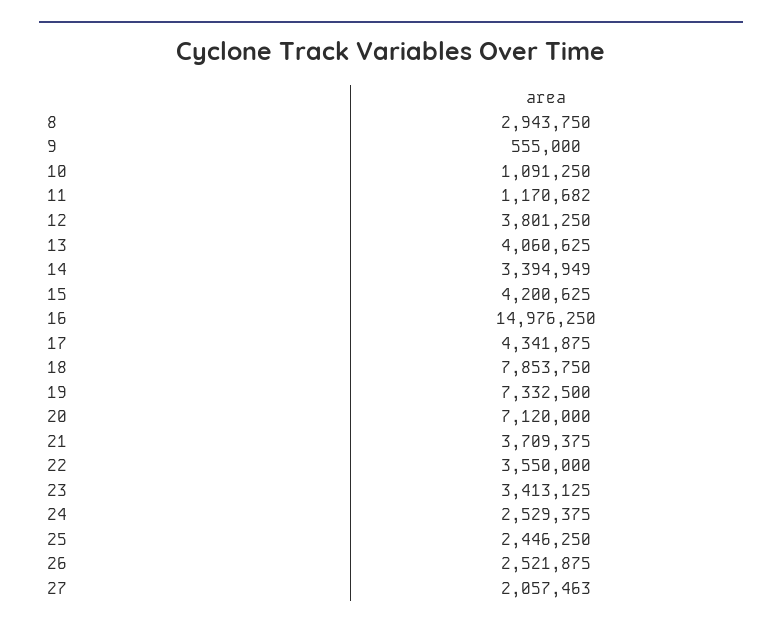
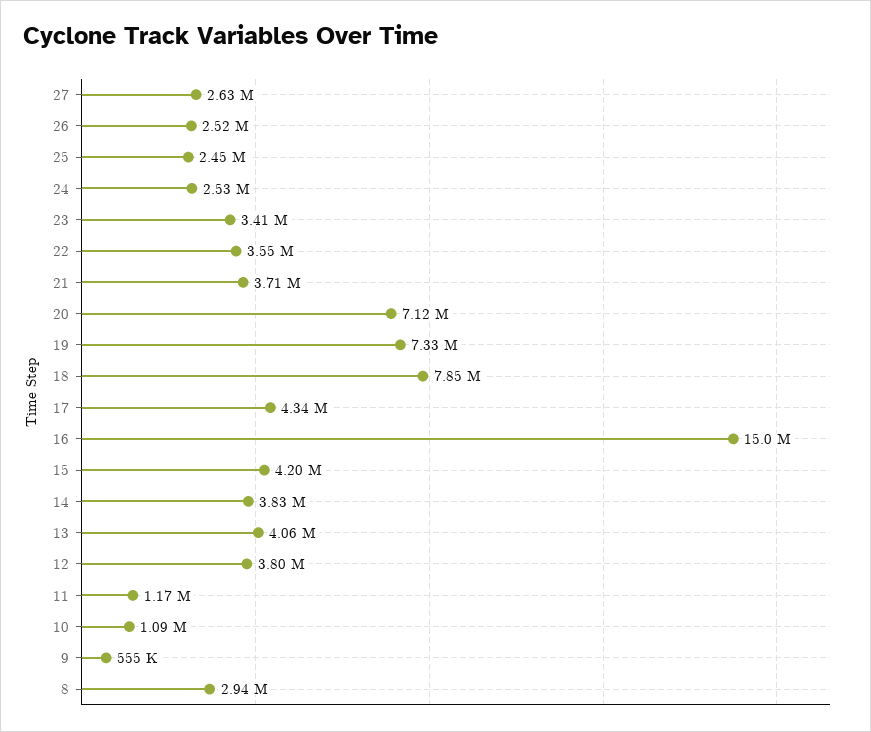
  {
    "8": 2943750,
    "9": 555000,
    "10": 1091250,
    "11": 1170682,
    "12": 3801250,
    "13": 4060625,
-   "14": 3394949,
+   "14": 3830000,
    "15": 4200625,
    "16": 14976250,
    "17": 4341875,
    "18": 7853750,
    "19": 7332500,
    "20": 7120000,
    "21": 3709375,
    "22": 3550000,
    "23": 3413125,
    "24": 2529375,
    "25": 2446250,
    "26": 2521875,
-   "27": 2057463
+   "27": 2630000
  }

